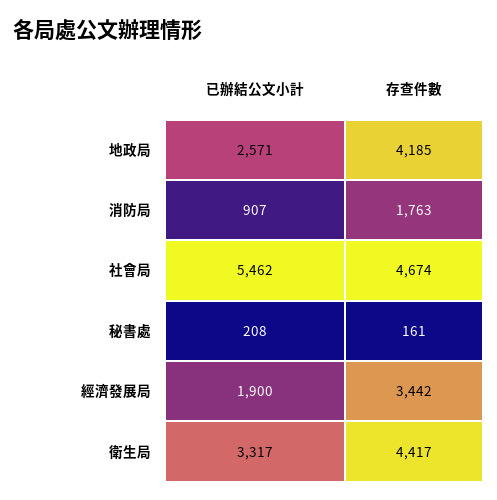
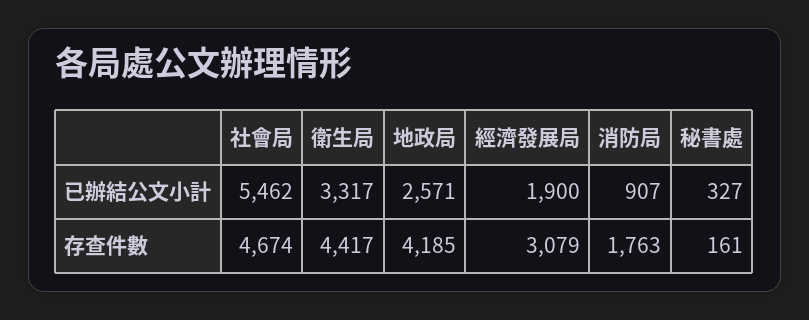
  {
    "已辦結公文小計": {
      "地政局": 2571,
      "消防局": 907,
      "社會局": 5462,
-     "秘書處": 208,
+     "秘書處": 327,
      "經濟發展局": 1900,
      "衛生局": 3317
    },
    "存查件數": {
      "地政局": 4185,
      "消防局": 1763,
      "社會局": 4674,
      "秘書處": 161,
-     "經濟發展局": 3442,
+     "經濟發展局": 3079,
      "衛生局": 4417
    }
  }

